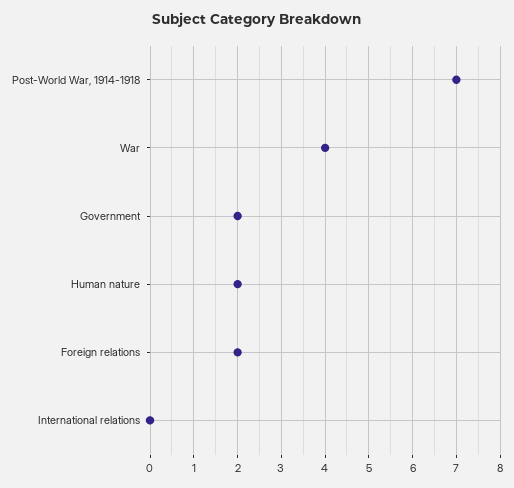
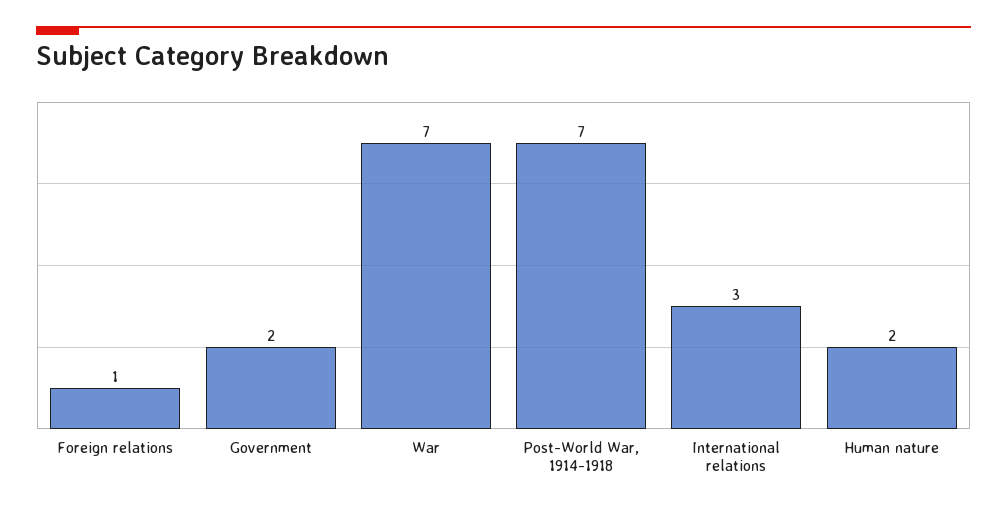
  {
    "Post-World War, 1914-1918": 7,
-   "War": 4,
+   "War": 7,
    "Government": 2,
    "Human nature": 2,
-   "Foreign relations": 2,
+   "Foreign relations": 1,
-   "International relations": 0
+   "International relations": 3
  }

